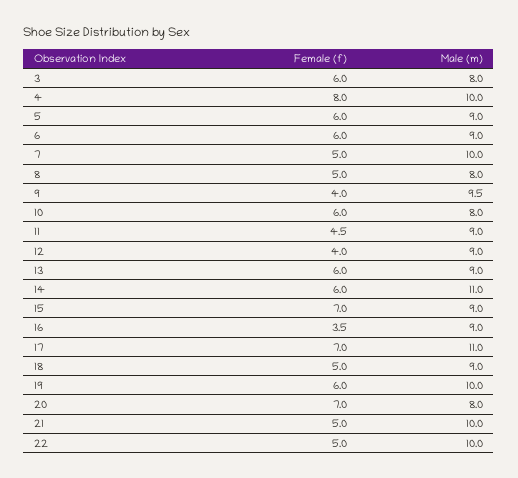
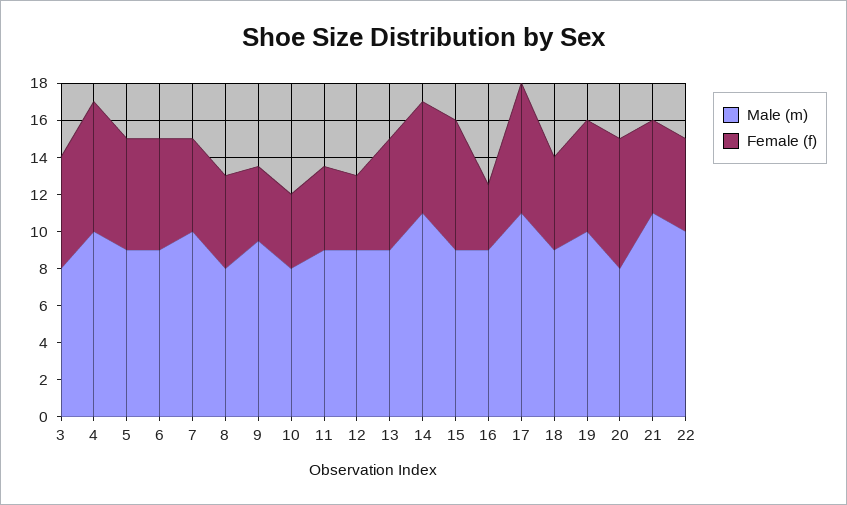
  {
    "Female (f)": {
      "3": 6,
-     "4": 8,
+     "4": 7,
      "5": 6,
      "6": 6,
      "7": 5,
      "8": 5,
      "9": 4,
-     "10": 6,
+     "10": 4,
      "11": 4.5,
      "12": 4,
      "13": 6,
      "14": 6,
      "15": 7,
      "16": 3.5,
      "17": 7,
      "18": 5,
      "19": 6,
      "20": 7,
      "21": 5,
      "22": 5
    },
    "Male (m)": {
      "3": 8,
      "4": 10,
      "5": 9,
      "6": 9,
      "7": 10,
      "8": 8,
      "9": 9.5,
      "10": 8,
      "11": 9,
      "12": 9,
      "13": 9,
      "14": 11,
      "15": 9,
      "16": 9,
      "17": 11,
      "18": 9,
      "19": 10,
      "20": 8,
-     "21": 10,
+     "21": 11,
      "22": 10
    }
  }

